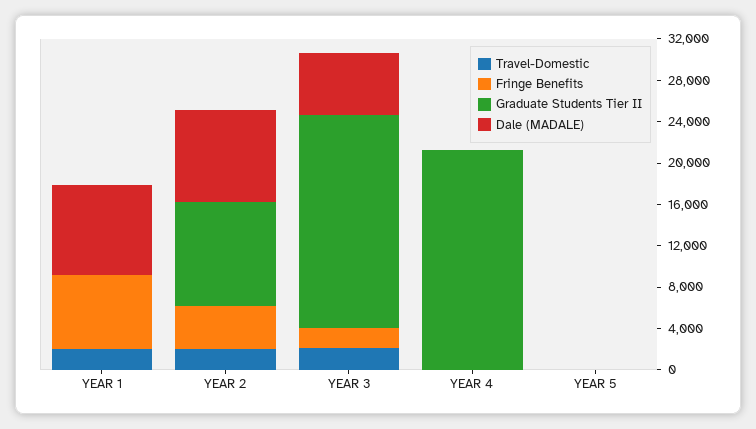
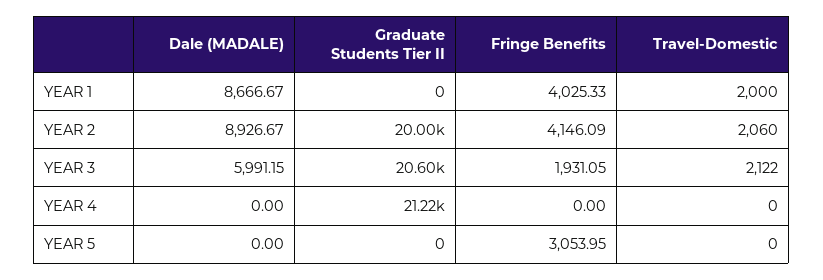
  {
    "Travel-Domestic": {
      "YEAR 1": 2000,
      "YEAR 2": 2060,
      "YEAR 3": 2122,
      "YEAR 4": 0,
      "YEAR 5": 0
    },
    "Fringe Benefits": {
-     "YEAR 1": 7000,
+     "YEAR 1": 4025.33,
      "YEAR 2": 4146.09,
      "YEAR 3": 1931.05,
      "YEAR 4": 0,
-     "YEAR 5": 0
+     "YEAR 5": 3053.95
    },
    "Graduate Students Tier II": {
      "YEAR 1": 0,
-     "YEAR 2": 10000,
+     "YEAR 2": 20000,
      "YEAR 3": 20600,
      "YEAR 4": 21220,
      "YEAR 5": 0
    },
    "Dale (MADALE)": {
      "YEAR 1": 8666.67,
      "YEAR 2": 8926.67,
      "YEAR 3": 5991.15,
      "YEAR 4": 0,
      "YEAR 5": 0
    }
  }

